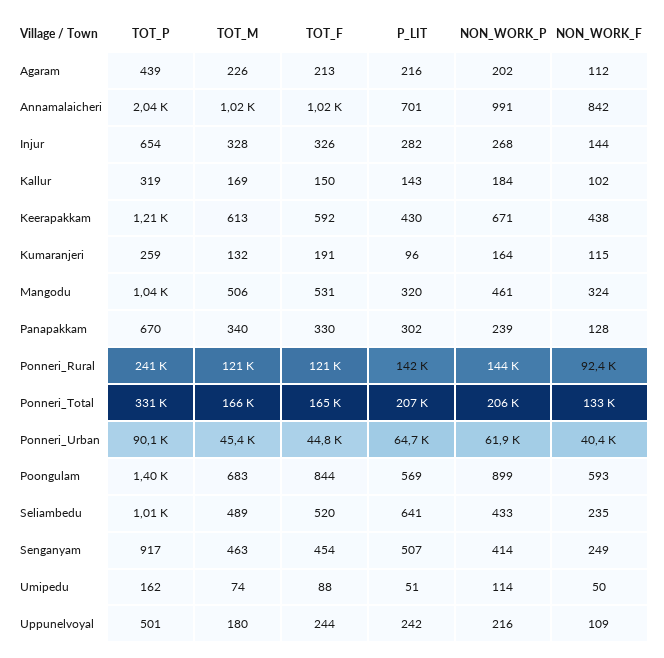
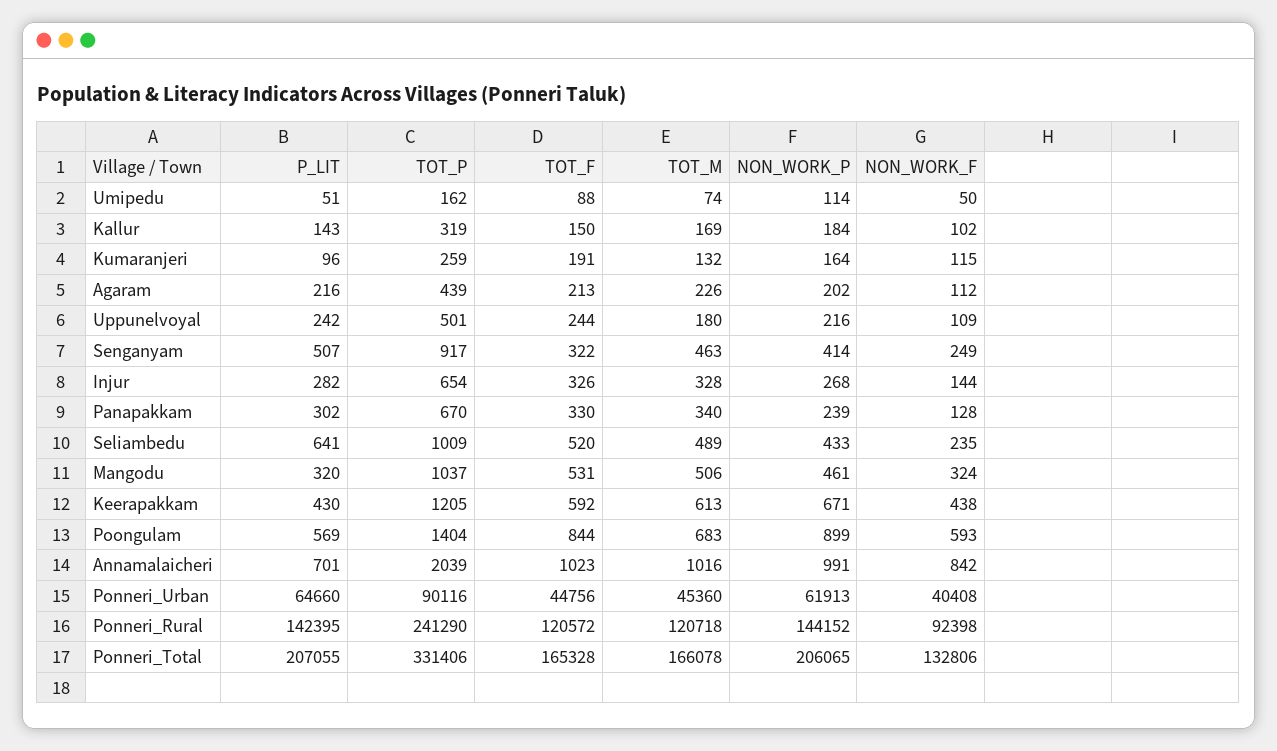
  {
    "TOT_P": {
      "Agaram": 439,
      "Annamalaicheri": 2039,
      "Injur": 654,
      "Kallur": 319,
      "Keerapakkam": 1205,
      "Kumaranjeri": 259,
      "Mangodu": 1037,
      "Panapakkam": 670,
      "Ponneri_Rural": 241290,
      "Ponneri_Total": 331406,
      "Ponneri_Urban": 90116,
      "Poongulam": 1404,
      "Seliambedu": 1009,
      "Senganyam": 917,
      "Umipedu": 162,
      "Uppunelvoyal": 501
    },
    "TOT_M": {
      "Agaram": 226,
      "Annamalaicheri": 1016,
      "Injur": 328,
      "Kallur": 169,
      "Keerapakkam": 613,
      "Kumaranjeri": 132,
      "Mangodu": 506,
      "Panapakkam": 340,
      "Ponneri_Rural": 120718,
      "Ponneri_Total": 166078,
      "Ponneri_Urban": 45360,
      "Poongulam": 683,
      "Seliambedu": 489,
      "Senganyam": 463,
      "Umipedu": 74,
      "Uppunelvoyal": 180
    },
    "TOT_F": {
      "Agaram": 213,
      "Annamalaicheri": 1023,
      "Injur": 326,
      "Kallur": 150,
      "Keerapakkam": 592,
      "Kumaranjeri": 191,
      "Mangodu": 531,
      "Panapakkam": 330,
      "Ponneri_Rural": 120572,
      "Ponneri_Total": 165328,
      "Ponneri_Urban": 44756,
      "Poongulam": 844,
      "Seliambedu": 520,
-     "Senganyam": 454,
+     "Senganyam": 322,
      "Umipedu": 88,
      "Uppunelvoyal": 244
    },
    "P_LIT": {
      "Agaram": 216,
      "Annamalaicheri": 701,
      "Injur": 282,
      "Kallur": 143,
      "Keerapakkam": 430,
      "Kumaranjeri": 96,
      "Mangodu": 320,
      "Panapakkam": 302,
      "Ponneri_Rural": 142395,
      "Ponneri_Total": 207055,
      "Ponneri_Urban": 64660,
      "Poongulam": 569,
      "Seliambedu": 641,
      "Senganyam": 507,
      "Umipedu": 51,
      "Uppunelvoyal": 242
    },
    "NON_WORK_P": {
      "Agaram": 202,
      "Annamalaicheri": 991,
      "Injur": 268,
      "Kallur": 184,
      "Keerapakkam": 671,
      "Kumaranjeri": 164,
      "Mangodu": 461,
      "Panapakkam": 239,
      "Ponneri_Rural": 144152,
      "Ponneri_Total": 206065,
      "Ponneri_Urban": 61913,
      "Poongulam": 899,
      "Seliambedu": 433,
      "Senganyam": 414,
      "Umipedu": 114,
      "Uppunelvoyal": 216
    },
    "NON_WORK_F": {
      "Agaram": 112,
      "Annamalaicheri": 842,
      "Injur": 144,
      "Kallur": 102,
      "Keerapakkam": 438,
      "Kumaranjeri": 115,
      "Mangodu": 324,
      "Panapakkam": 128,
      "Ponneri_Rural": 92398,
      "Ponneri_Total": 132806,
      "Ponneri_Urban": 40408,
      "Poongulam": 593,
      "Seliambedu": 235,
      "Senganyam": 249,
      "Umipedu": 50,
      "Uppunelvoyal": 109
    }
  }

